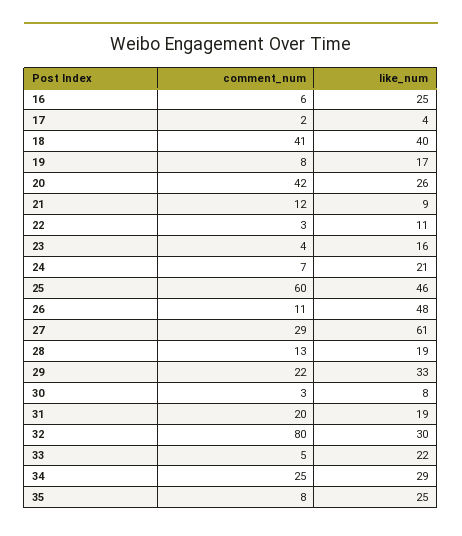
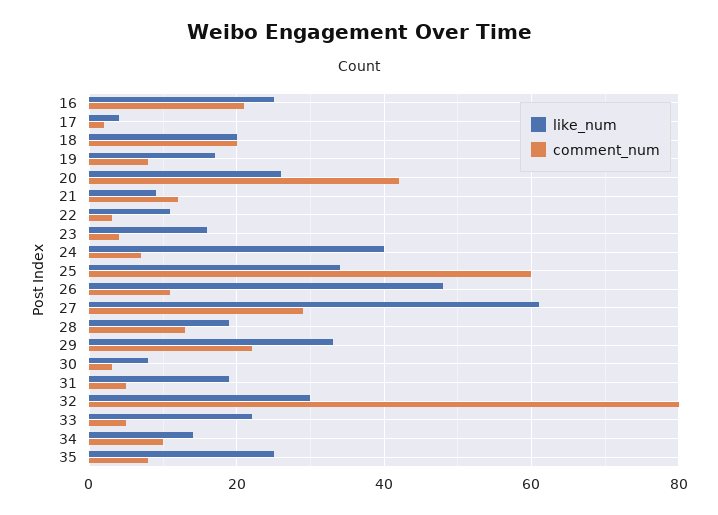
  {
    "comment_num": {
-     "16": 6,
+     "16": 20,
      "17": 2,
-     "18": 41,
+     "18": 20,
      "19": 8,
      "20": 42,
      "21": 12,
      "22": 3,
      "23": 4,
      "24": 7,
      "25": 60,
      "26": 11,
      "27": 29,
      "28": 13,
      "29": 22,
      "30": 3,
-     "31": 20,
+     "31": 5,
      "32": 80,
      "33": 5,
-     "34": 25,
+     "34": 10,
      "35": 8
    },
    "like_num": {
      "16": 25,
      "17": 4,
-     "18": 40,
+     "18": 20,
      "19": 17,
      "20": 26,
      "21": 9,
      "22": 11,
      "23": 16,
-     "24": 21,
+     "24": 40,
-     "25": 46,
+     "25": 35,
      "26": 48,
      "27": 61,
      "28": 19,
      "29": 33,
      "30": 8,
      "31": 19,
      "32": 30,
      "33": 22,
-     "34": 29,
+     "34": 15,
      "35": 25
    }
  }

